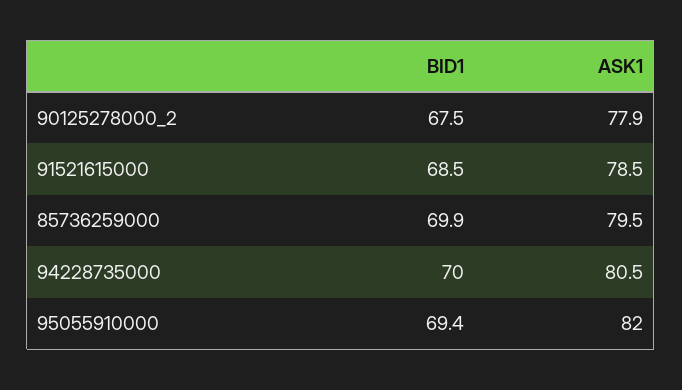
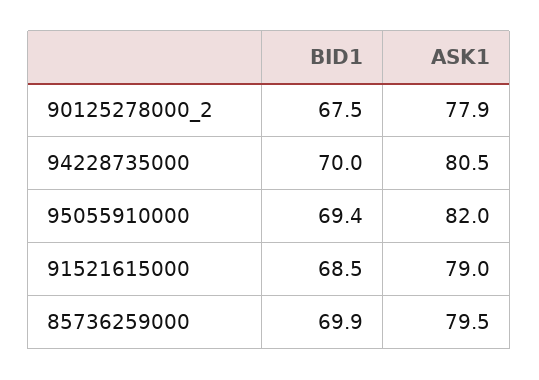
  {
    "BID1": {
      "90125278000_2": 67.5,
      "91521615000": 68.5,
      "85736259000": 69.9,
      "94228735000": 70,
      "95055910000": 69.4
    },
    "ASK1": {
      "90125278000_2": 77.9,
-     "91521615000": 78.5,
+     "91521615000": 79,
      "85736259000": 79.5,
      "94228735000": 80.5,
      "95055910000": 82
    }
  }

